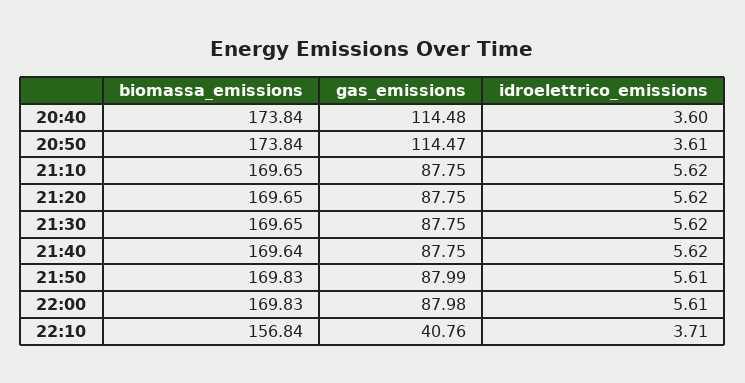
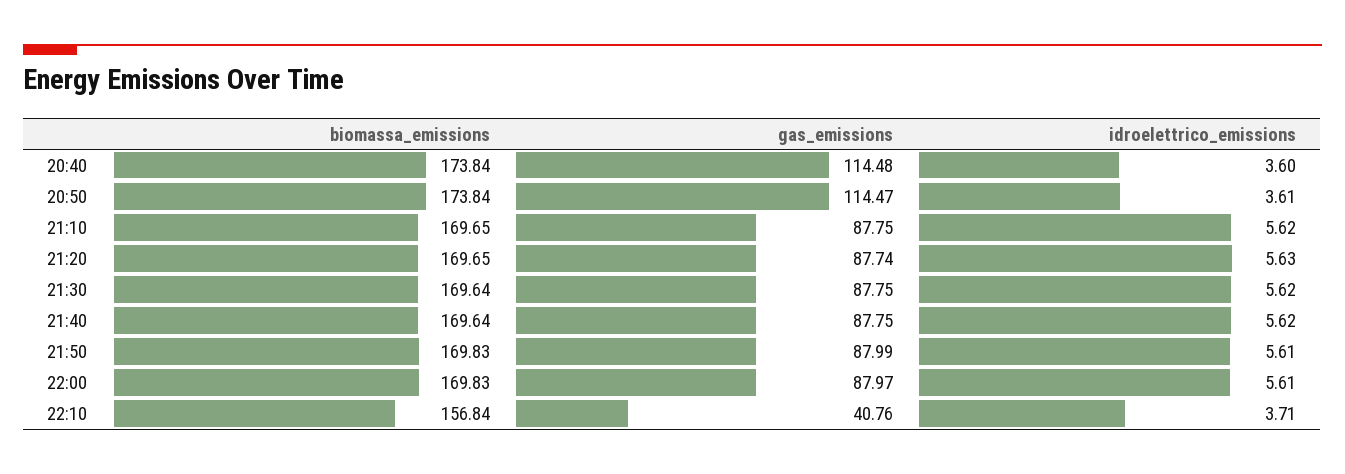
  {
    "biomassa_emissions": {
      "20:40": 173.84,
      "20:50": 173.84,
      "21:10": 169.65,
      "21:20": 169.65,
-     "21:30": 169.65,
+     "21:30": 169.64,
      "21:40": 169.64,
      "21:50": 169.83,
      "22:00": 169.83,
      "22:10": 156.84
    },
    "gas_emissions": {
      "20:40": 114.48,
      "20:50": 114.47,
      "21:10": 87.75,
-     "21:20": 87.75,
+     "21:20": 87.74,
      "21:30": 87.75,
      "21:40": 87.75,
      "21:50": 87.99,
-     "22:00": 87.98,
+     "22:00": 87.97,
      "22:10": 40.76
    },
    "idroelettrico_emissions": {
      "20:40": 3.6,
      "20:50": 3.61,
      "21:10": 5.62,
-     "21:20": 5.62,
+     "21:20": 5.63,
      "21:30": 5.62,
      "21:40": 5.62,
      "21:50": 5.61,
      "22:00": 5.61,
      "22:10": 3.71
    }
  }

